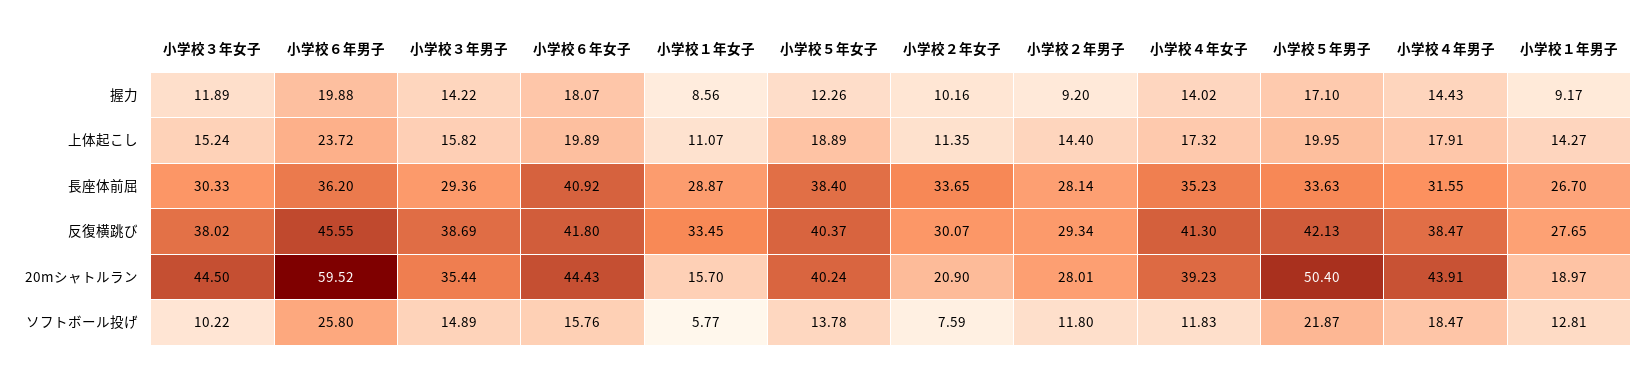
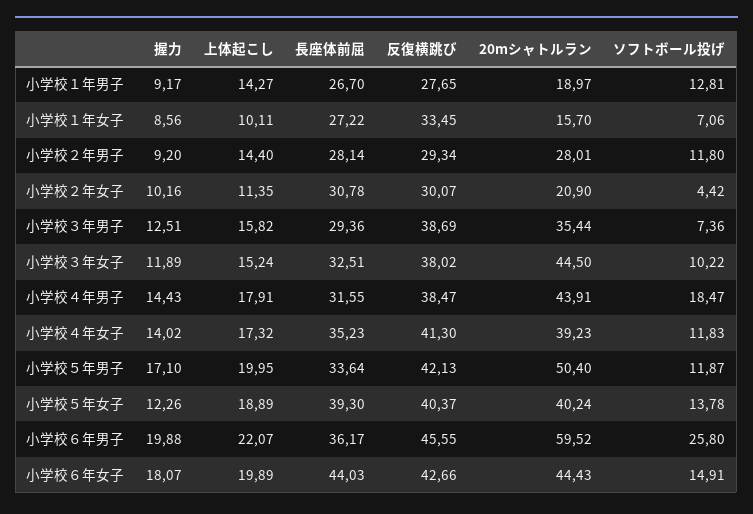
  {
    "小学校３年女子": {
      "握力": 11.89,
      "上体起こし": 15.24,
-     "長座体前屈": 30.33,
+     "長座体前屈": 32.51,
      "反復横跳び": 38.02,
      "20mシャトルラン": 44.5,
      "ソフトボール投げ": 10.22
    },
    "小学校６年男子": {
      "握力": 19.88,
-     "上体起こし": 23.72,
+     "上体起こし": 22.07,
-     "長座体前屈": 36.2,
+     "長座体前屈": 36.17,
      "反復横跳び": 45.55,
      "20mシャトルラン": 59.52,
      "ソフトボール投げ": 25.8
    },
    "小学校３年男子": {
-     "握力": 14.22,
+     "握力": 12.51,
      "上体起こし": 15.82,
      "長座体前屈": 29.36,
      "反復横跳び": 38.69,
      "20mシャトルラン": 35.44,
-     "ソフトボール投げ": 14.89
+     "ソフトボール投げ": 7.36
    },
    "小学校６年女子": {
      "握力": 18.07,
      "上体起こし": 19.89,
-     "長座体前屈": 40.92,
+     "長座体前屈": 44.03,
-     "反復横跳び": 41.8,
+     "反復横跳び": 42.66,
      "20mシャトルラン": 44.43,
-     "ソフトボール投げ": 15.76
+     "ソフトボール投げ": 14.91
    },
    "小学校１年女子": {
      "握力": 8.56,
-     "上体起こし": 11.07,
+     "上体起こし": 10.11,
-     "長座体前屈": 28.87,
+     "長座体前屈": 27.22,
      "反復横跳び": 33.45,
      "20mシャトルラン": 15.7,
-     "ソフトボール投げ": 5.77
+     "ソフトボール投げ": 7.06
    },
    "小学校５年女子": {
      "握力": 12.26,
      "上体起こし": 18.89,
-     "長座体前屈": 38.4,
+     "長座体前屈": 39.3,
      "反復横跳び": 40.37,
      "20mシャトルラン": 40.24,
      "ソフトボール投げ": 13.78
    },
    "小学校２年女子": {
      "握力": 10.16,
      "上体起こし": 11.35,
-     "長座体前屈": 33.65,
+     "長座体前屈": 30.78,
      "反復横跳び": 30.07,
      "20mシャトルラン": 20.9,
-     "ソフトボール投げ": 7.59
+     "ソフトボール投げ": 4.42
    },
    "小学校２年男子": {
      "握力": 9.2,
      "上体起こし": 14.4,
      "長座体前屈": 28.14,
      "反復横跳び": 29.34,
      "20mシャトルラン": 28.01,
      "ソフトボール投げ": 11.8
    },
    "小学校４年女子": {
      "握力": 14.02,
      "上体起こし": 17.32,
      "長座体前屈": 35.23,
      "反復横跳び": 41.3,
      "20mシャトルラン": 39.23,
      "ソフトボール投げ": 11.83
    },
    "小学校５年男子": {
      "握力": 17.1,
      "上体起こし": 19.95,
-     "長座体前屈": 33.63,
+     "長座体前屈": 33.64,
      "反復横跳び": 42.13,
      "20mシャトルラン": 50.4,
-     "ソフトボール投げ": 21.87
+     "ソフトボール投げ": 11.87
    },
    "小学校４年男子": {
      "握力": 14.43,
      "上体起こし": 17.91,
      "長座体前屈": 31.55,
      "反復横跳び": 38.47,
      "20mシャトルラン": 43.91,
      "ソフトボール投げ": 18.47
    },
    "小学校１年男子": {
      "握力": 9.17,
      "上体起こし": 14.27,
      "長座体前屈": 26.7,
      "反復横跳び": 27.65,
      "20mシャトルラン": 18.97,
      "ソフトボール投げ": 12.81
    }
  }

